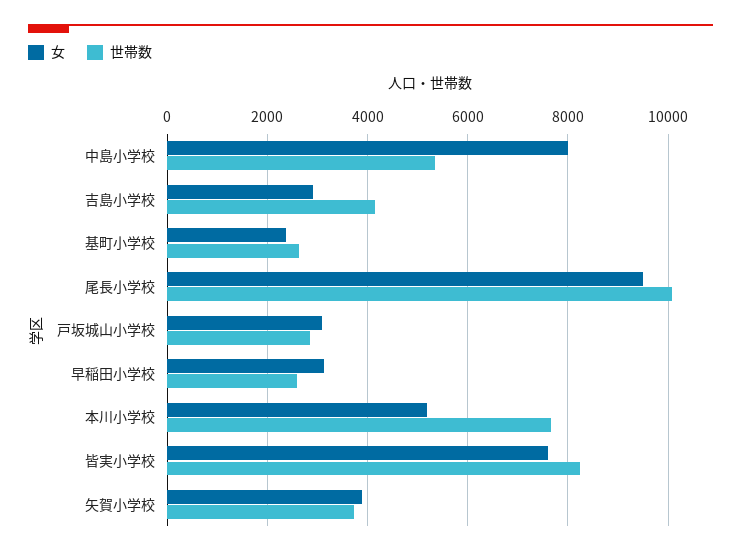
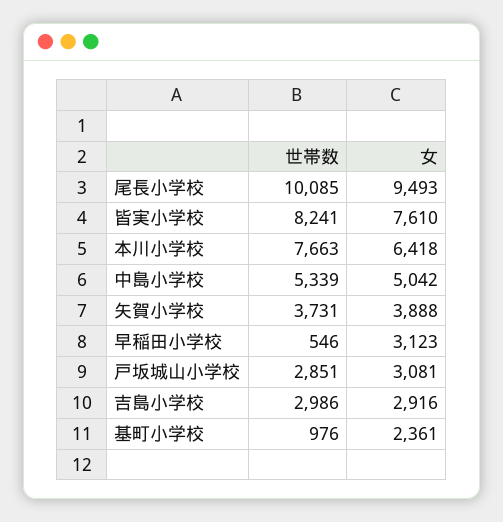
  {
    "女": {
-     "中島小学校": 8000,
+     "中島小学校": 5042,
      "吉島小学校": 2916,
      "基町小学校": 2361,
      "尾長小学校": 9493,
      "戸坂城山小学校": 3081,
      "早稲田小学校": 3123,
-     "本川小学校": 5200,
+     "本川小学校": 6418,
      "皆実小学校": 7610,
      "矢賀小学校": 3888
    },
    "世帯数": {
      "中島小学校": 5339,
-     "吉島小学校": 4200,
+     "吉島小学校": 2986,
-     "基町小学校": 2600,
+     "基町小学校": 976,
      "尾長小学校": 10085,
      "戸坂城山小学校": 2851,
-     "早稲田小学校": 2600,
+     "早稲田小学校": 546,
      "本川小学校": 7663,
      "皆実小学校": 8241,
      "矢賀小学校": 3731
    }
  }

